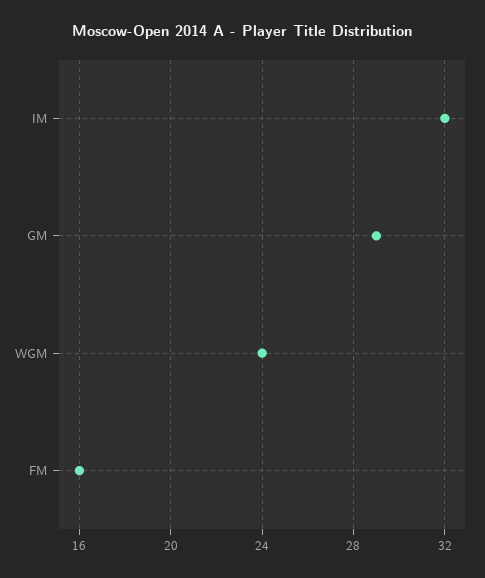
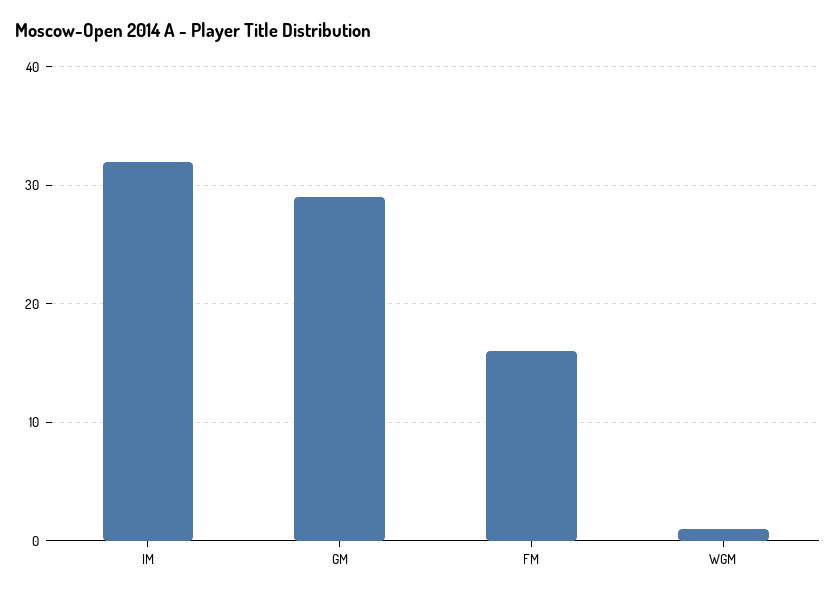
  {
    "IM": 32,
    "GM": 29,
-   "WGM": 24,
+   "WGM": 1,
    "FM": 16
  }

